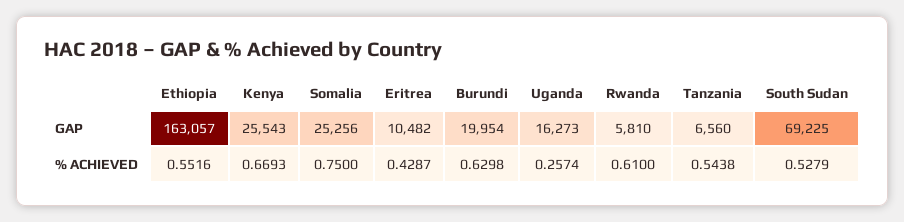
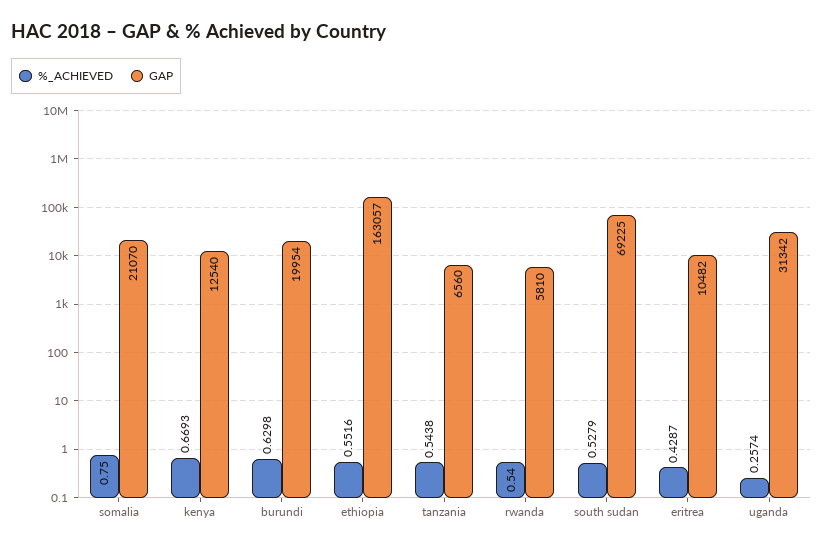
  {
    "GAP": {
      "Ethiopia": 163057,
-     "Kenya": 25543,
+     "Kenya": 12540,
-     "Somalia": 25256,
+     "Somalia": 21070,
      "Eritrea": 10482,
      "Burundi": 19954,
-     "Uganda": 16273,
+     "Uganda": 31342,
      "Rwanda": 5810,
      "Tanzania": 6560,
      "South Sudan": 69225
    },
    "% ACHIEVED": {
      "Ethiopia": 0.5516,
      "Kenya": 0.6693,
      "Somalia": 0.75,
      "Eritrea": 0.4287,
      "Burundi": 0.6298,
      "Uganda": 0.2574,
-     "Rwanda": 0.61,
+     "Rwanda": 0.54,
      "Tanzania": 0.5438,
      "South Sudan": 0.5279
    }
  }

